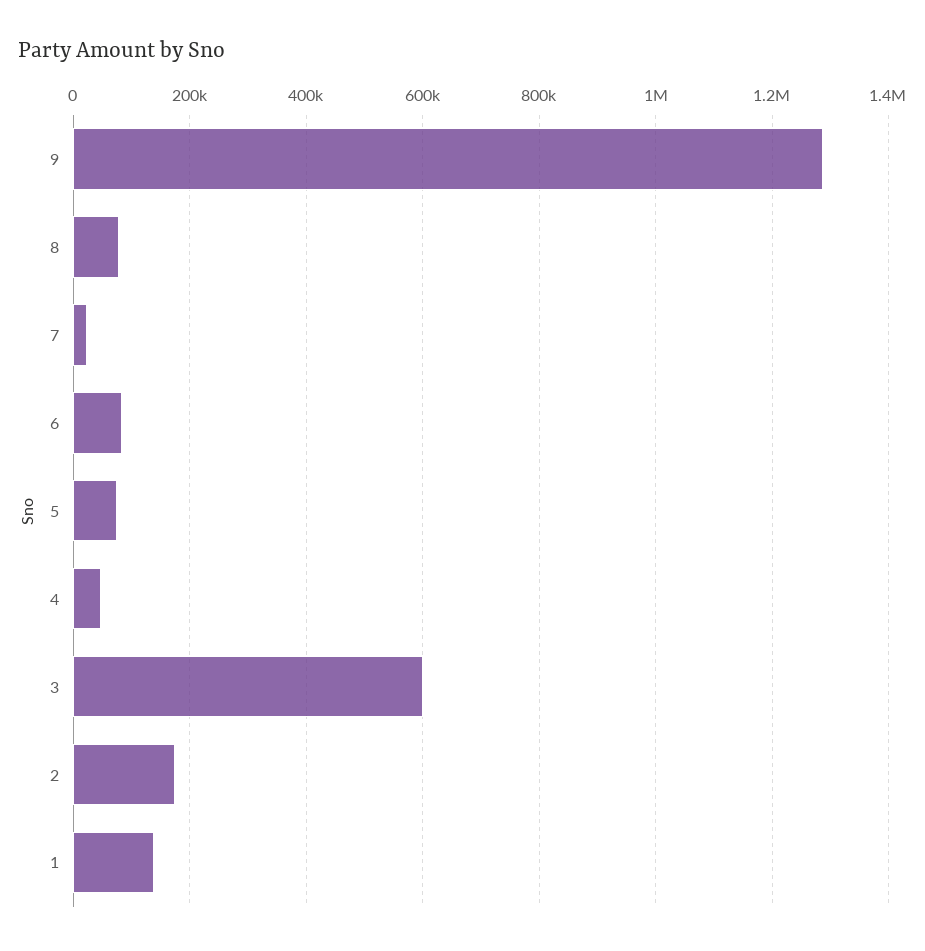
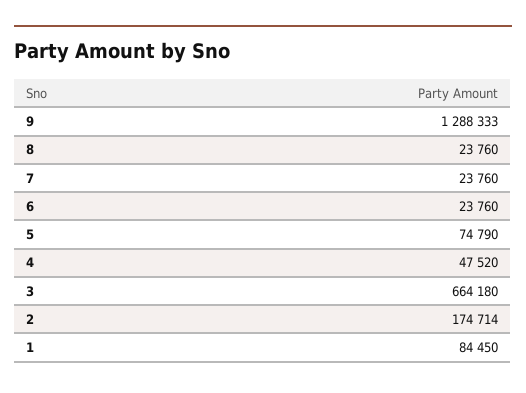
  {
    "9": 1288333,
-   "8": 80000,
+   "8": 23760,
    "7": 23760,
-   "6": 80000,
+   "6": 23760,
    "5": 74790,
    "4": 47520,
-   "3": 600000,
+   "3": 664180,
    "2": 174714,
-   "1": 140000
+   "1": 84450
  }

